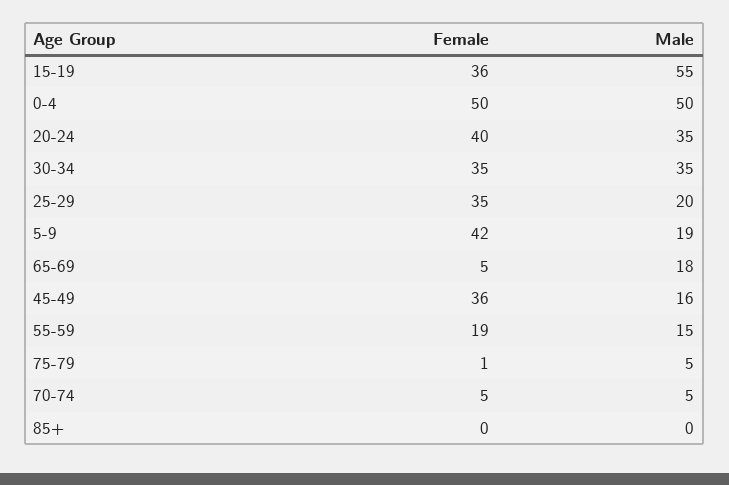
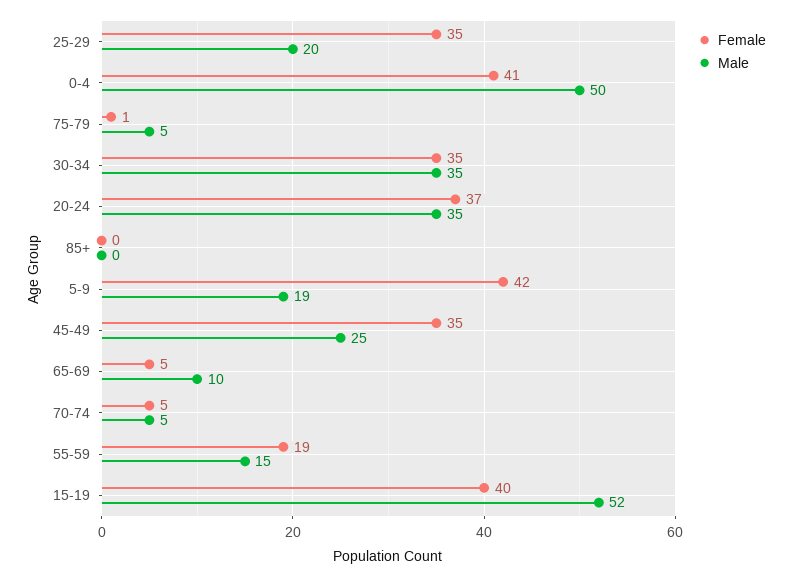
  {
    "Female": {
-     "15-19": 36,
+     "15-19": 40,
-     "0-4": 50,
+     "0-4": 41,
-     "20-24": 40,
+     "20-24": 37,
      "30-34": 35,
      "25-29": 35,
      "5-9": 42,
      "65-69": 5,
-     "45-49": 36,
+     "45-49": 35,
      "55-59": 19,
      "75-79": 1,
      "70-74": 5,
      "85+": 0
    },
    "Male": {
-     "15-19": 55,
+     "15-19": 52,
      "0-4": 50,
      "20-24": 35,
      "30-34": 35,
      "25-29": 20,
      "5-9": 19,
-     "65-69": 18,
+     "65-69": 10,
-     "45-49": 16,
+     "45-49": 25,
      "55-59": 15,
      "75-79": 5,
      "70-74": 5,
      "85+": 0
    }
  }

